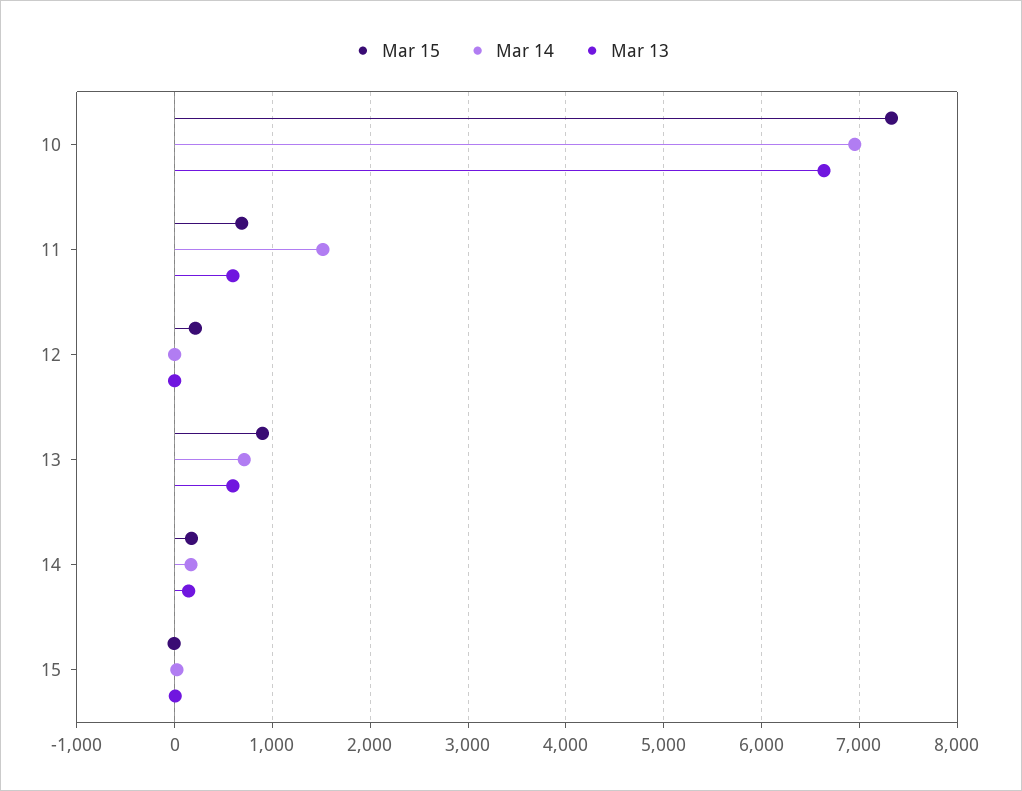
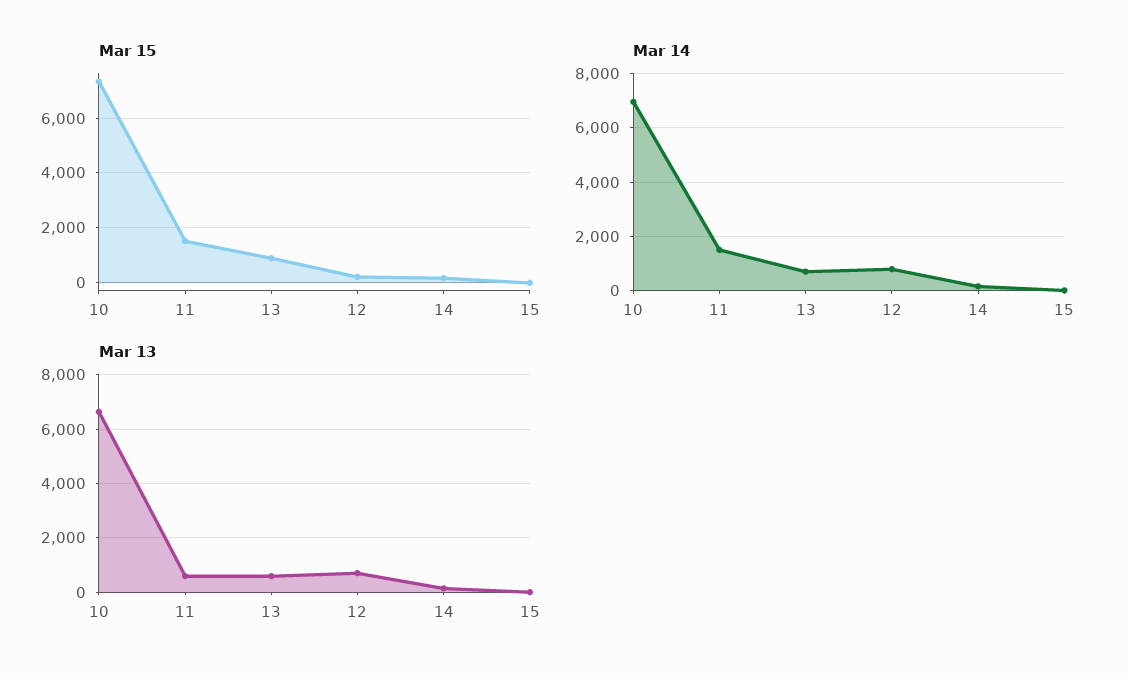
  {
    "Mar 15": {
      "10": 7300,
-     "11": 700,
+     "11": 1500,
      "12": 200,
      "13": 900,
      "14": 200,
      "15": 0
    },
    "Mar 14": {
      "10": 7000,
      "11": 1500,
-     "12": 0,
+     "12": 750,
      "13": 700,
      "14": 200,
      "15": 0
    },
    "Mar 13": {
      "10": 6600,
      "11": 600,
-     "12": 0,
+     "12": 750,
      "13": 600,
      "14": 100,
      "15": 0
    }
  }

